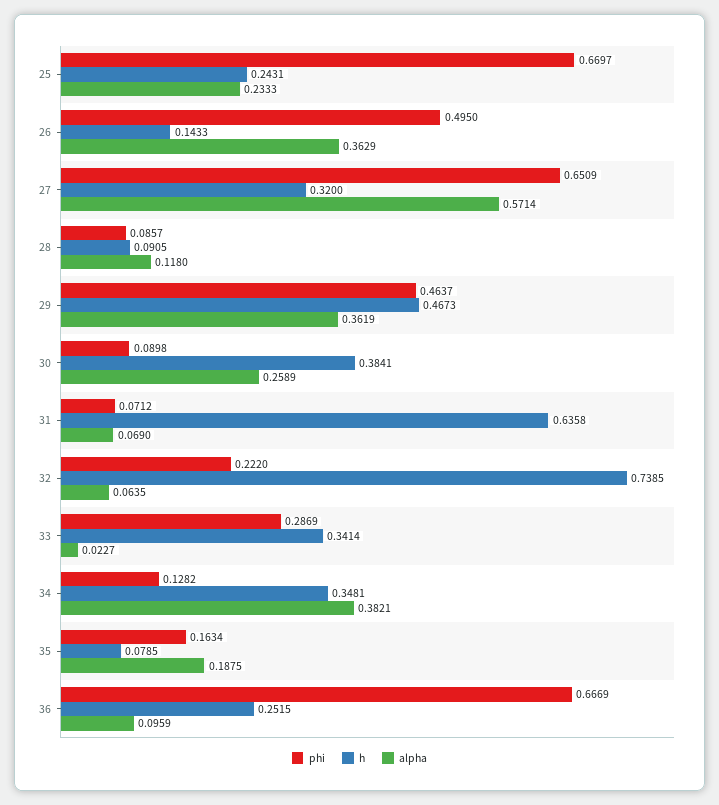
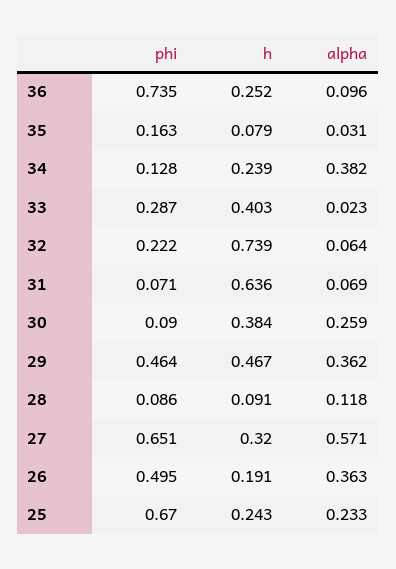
  {
    "phi": {
      "25": 0.6697,
      "26": 0.495,
      "27": 0.6509,
      "28": 0.0857,
      "29": 0.4637,
      "30": 0.0898,
      "31": 0.0712,
      "32": 0.222,
      "33": 0.2869,
      "34": 0.1282,
      "35": 0.1634,
-     "36": 0.6669
+     "36": 0.735
    },
    "h": {
      "25": 0.2431,
-     "26": 0.1433,
+     "26": 0.191,
      "27": 0.32,
      "28": 0.0905,
      "29": 0.4673,
      "30": 0.3841,
      "31": 0.6358,
      "32": 0.7385,
-     "33": 0.3414,
+     "33": 0.403,
-     "34": 0.3481,
+     "34": 0.239,
      "35": 0.0785,
      "36": 0.2515
    },
    "alpha": {
      "25": 0.2333,
      "26": 0.3629,
      "27": 0.5714,
      "28": 0.118,
      "29": 0.3619,
      "30": 0.2589,
      "31": 0.069,
      "32": 0.0635,
      "33": 0.0227,
      "34": 0.3821,
-     "35": 0.1875,
+     "35": 0.031,
      "36": 0.0959
    }
  }

